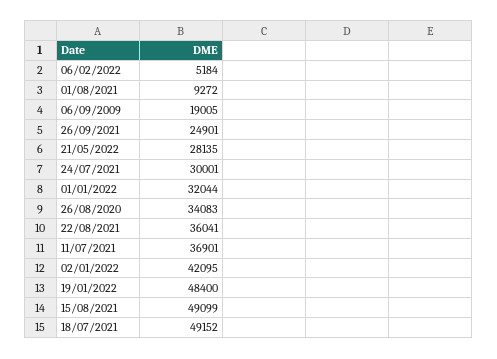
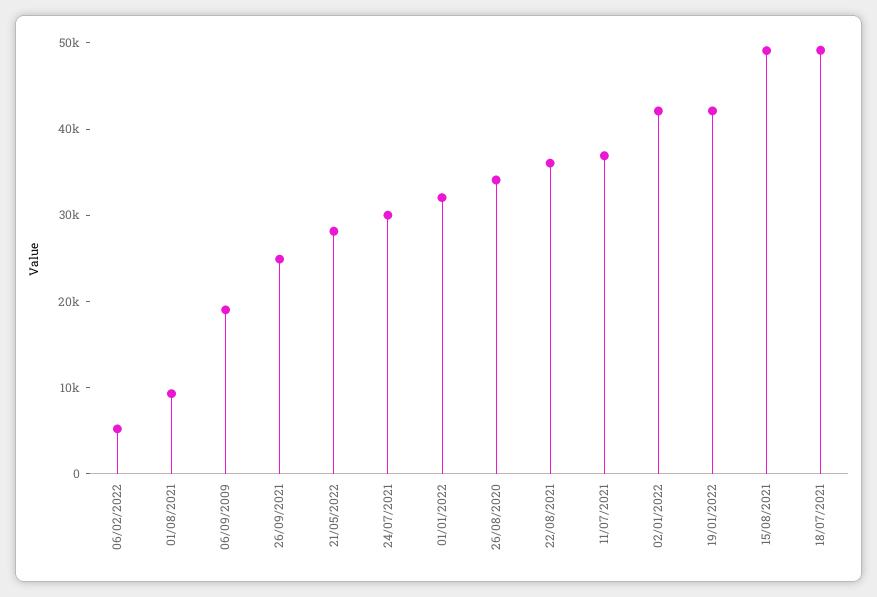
  {
    "06/02/2022": 5184,
    "01/08/2021": 9272,
    "06/09/2009": 19005,
    "26/09/2021": 24901,
    "21/05/2022": 28135,
    "24/07/2021": 30001,
    "01/01/2022": 32044,
    "26/08/2020": 34083,
    "22/08/2021": 36041,
    "11/07/2021": 36901,
    "02/01/2022": 42095,
-   "19/01/2022": 48400,
+   "19/01/2022": 42000,
    "15/08/2021": 49099,
    "18/07/2021": 49152
  }

